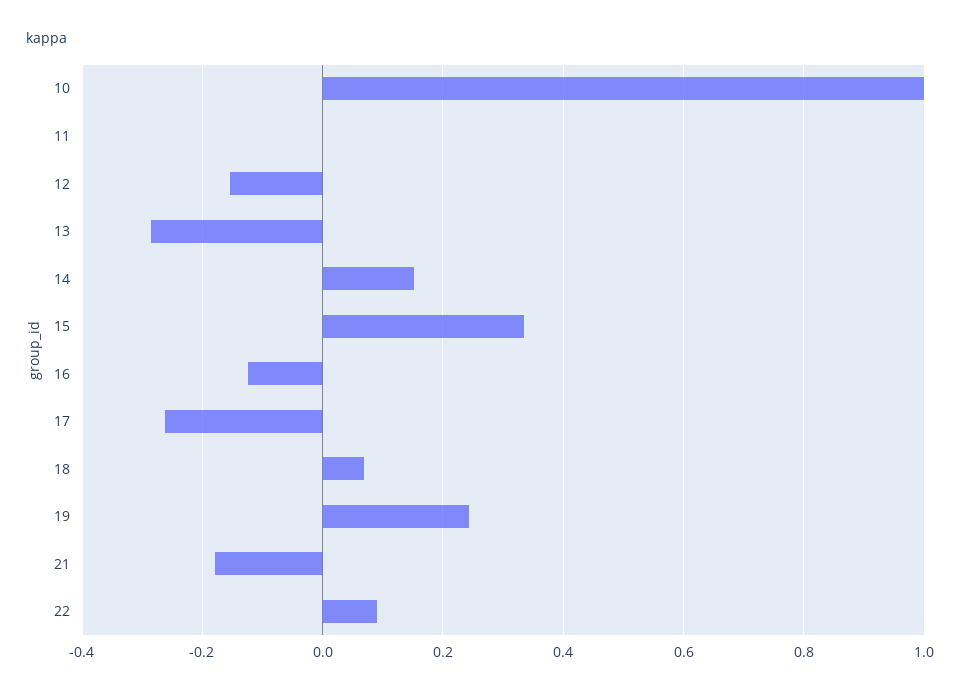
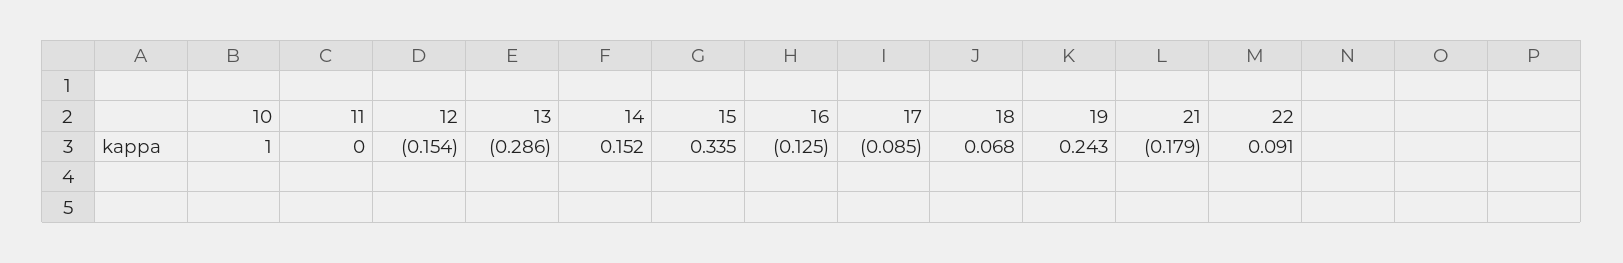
  {
    "10": 1,
    "11": 0,
    "12": -0.154,
    "13": -0.286,
    "14": 0.152,
    "15": 0.335,
    "16": -0.125,
-   "17": -0.26,
+   "17": -0.085,
    "18": 0.068,
    "19": 0.243,
    "21": -0.179,
    "22": 0.091
  }

